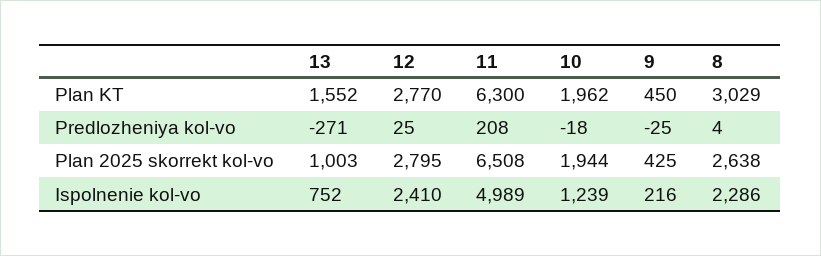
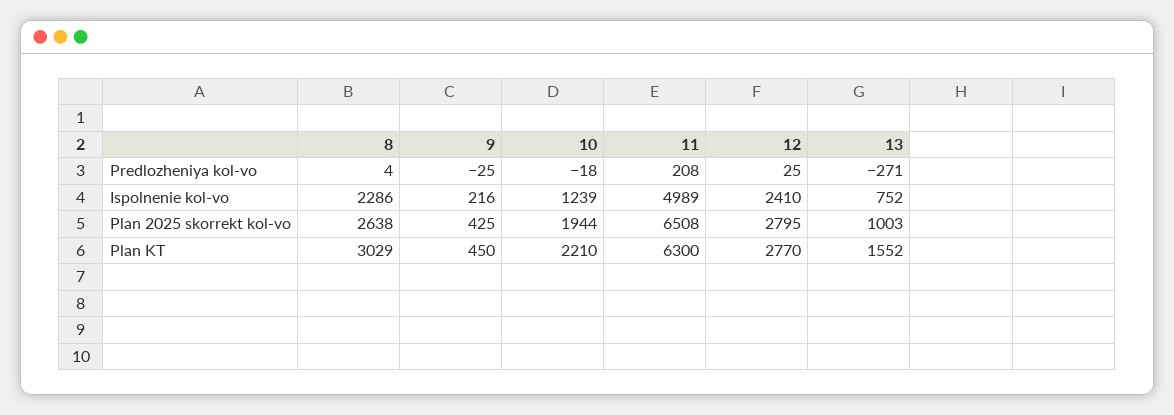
  {
    "13": {
      "Plan KT": 1552,
      "Predlozheniya kol-vo": -271,
      "Plan 2025 skorrekt kol-vo": 1003,
      "Ispolnenie kol-vo": 752
    },
    "12": {
      "Plan KT": 2770,
      "Predlozheniya kol-vo": 25,
      "Plan 2025 skorrekt kol-vo": 2795,
      "Ispolnenie kol-vo": 2410
    },
    "11": {
      "Plan KT": 6300,
      "Predlozheniya kol-vo": 208,
      "Plan 2025 skorrekt kol-vo": 6508,
      "Ispolnenie kol-vo": 4989
    },
    "10": {
-     "Plan KT": 1962,
+     "Plan KT": 2210,
      "Predlozheniya kol-vo": -18,
      "Plan 2025 skorrekt kol-vo": 1944,
      "Ispolnenie kol-vo": 1239
    },
    "9": {
      "Plan KT": 450,
      "Predlozheniya kol-vo": -25,
      "Plan 2025 skorrekt kol-vo": 425,
      "Ispolnenie kol-vo": 216
    },
    "8": {
      "Plan KT": 3029,
      "Predlozheniya kol-vo": 4,
      "Plan 2025 skorrekt kol-vo": 2638,
      "Ispolnenie kol-vo": 2286
    }
  }

